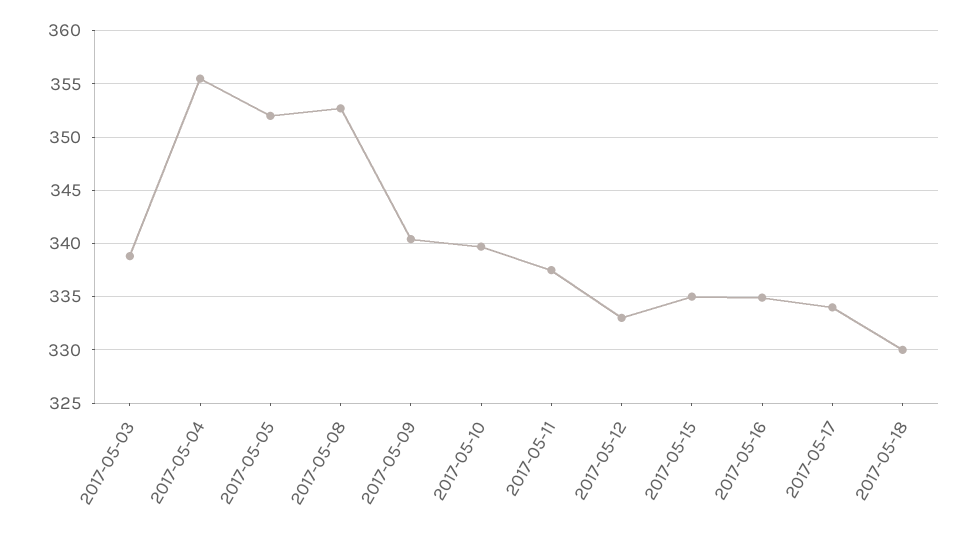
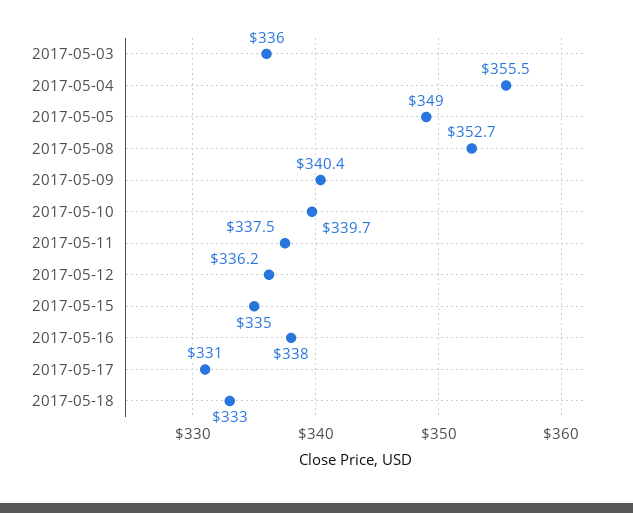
  {
-   "2017-05-03": 339,
+   "2017-05-03": 336,
    "2017-05-04": 355.5,
-   "2017-05-05": 352,
+   "2017-05-05": 349,
    "2017-05-08": 352.7,
    "2017-05-09": 340.4,
    "2017-05-10": 339.7,
    "2017-05-11": 337.5,
-   "2017-05-12": 333,
+   "2017-05-12": 336.2,
    "2017-05-15": 335,
-   "2017-05-16": 335,
+   "2017-05-16": 338,
-   "2017-05-17": 334,
+   "2017-05-17": 331,
-   "2017-05-18": 330
+   "2017-05-18": 333
  }

